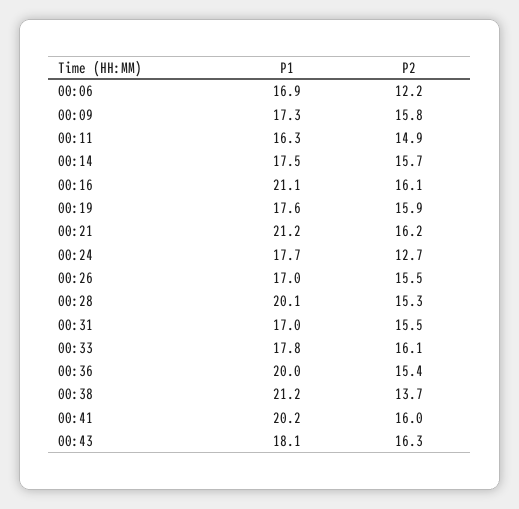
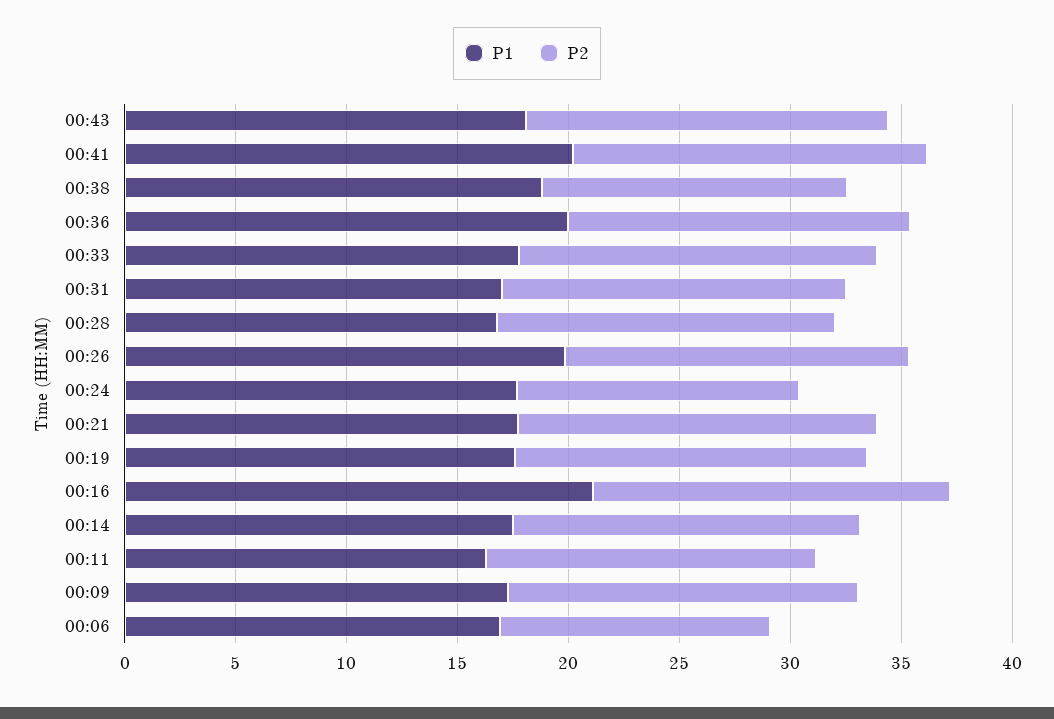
  {
    "P1": {
      "00:06": 16.9,
      "00:09": 17.3,
      "00:11": 16.3,
      "00:14": 17.5,
      "00:16": 21.1,
      "00:19": 17.6,
-     "00:21": 21.2,
+     "00:21": 18,
      "00:24": 17.7,
-     "00:26": 17,
+     "00:26": 20,
-     "00:28": 20.1,
+     "00:28": 17,
      "00:31": 17,
      "00:33": 17.8,
      "00:36": 20,
-     "00:38": 21.2,
+     "00:38": 19,
      "00:41": 20.2,
      "00:43": 18.1
    },
    "P2": {
      "00:06": 12.2,
      "00:09": 15.8,
      "00:11": 14.9,
      "00:14": 15.7,
      "00:16": 16.1,
      "00:19": 15.9,
      "00:21": 16.2,
      "00:24": 12.7,
      "00:26": 15.5,
      "00:28": 15.3,
      "00:31": 15.5,
      "00:33": 16.1,
      "00:36": 15.4,
      "00:38": 13.7,
      "00:41": 16,
      "00:43": 16.3
    }
  }

